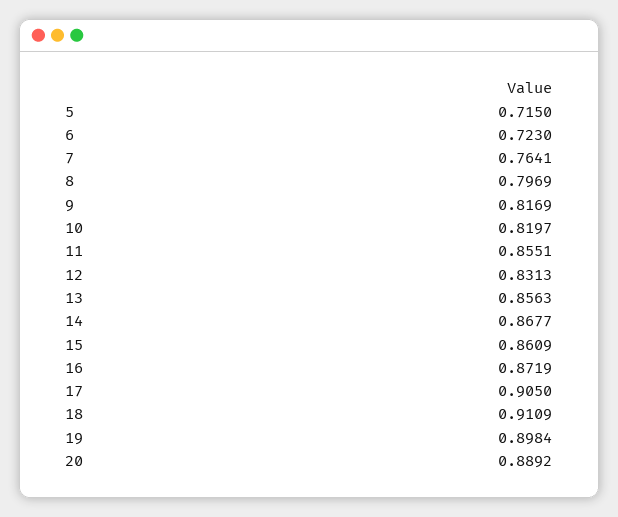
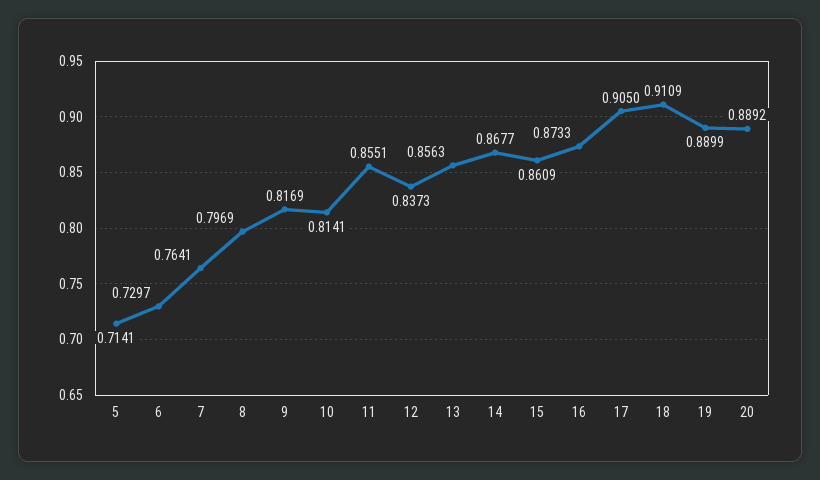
  {
-   "5": 0.715,
+   "5": 0.7141,
-   "6": 0.723,
+   "6": 0.7297,
    "7": 0.7641,
    "8": 0.7969,
    "9": 0.8169,
-   "10": 0.8197,
+   "10": 0.8141,
    "11": 0.8551,
-   "12": 0.8313,
+   "12": 0.8373,
    "13": 0.8563,
    "14": 0.8677,
    "15": 0.8609,
-   "16": 0.8719,
+   "16": 0.8733,
    "17": 0.905,
    "18": 0.9109,
-   "19": 0.8984,
+   "19": 0.8899,
    "20": 0.8892
  }

